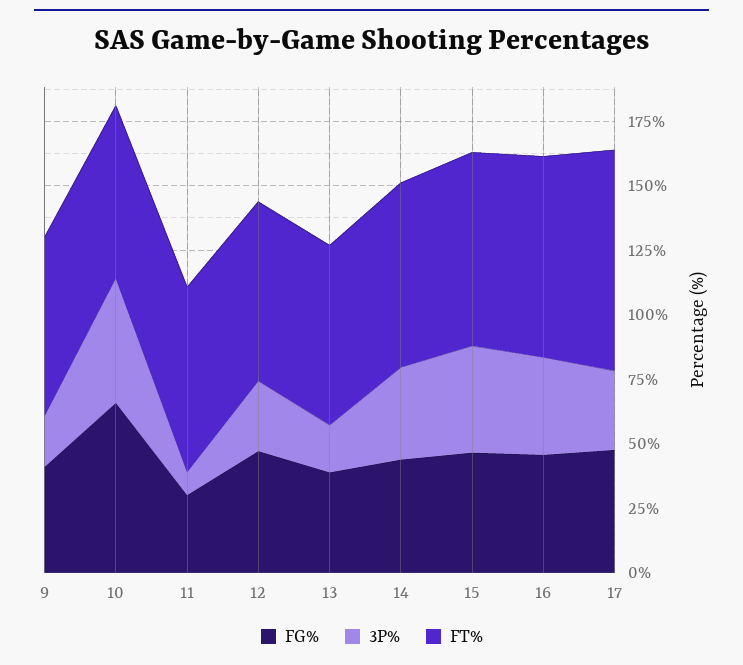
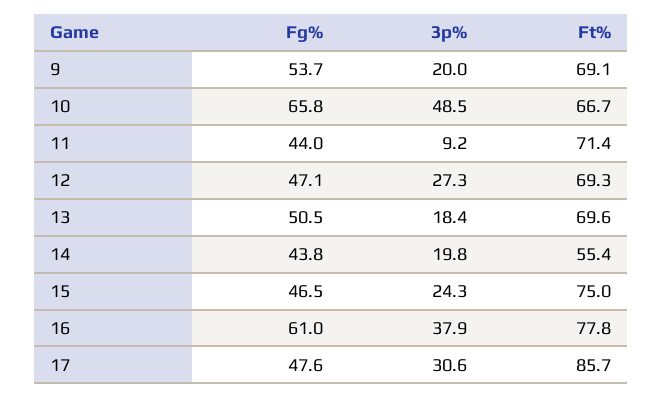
  {
    "FG%": {
-     "9": 40,
+     "9": 53.7,
      "10": 65.8,
-     "11": 30,
+     "11": 44,
      "12": 47.1,
-     "13": 40,
+     "13": 50.5,
      "14": 43.8,
      "15": 46.5,
-     "16": 45,
+     "16": 61,
      "17": 47.6
    },
    "3P%": {
      "9": 20,
      "10": 48.5,
      "11": 9.2,
      "12": 27.3,
      "13": 18.4,
-     "14": 35,
+     "14": 19.8,
-     "15": 40,
+     "15": 24.3,
      "16": 37.9,
      "17": 30.6
    },
    "FT%": {
      "9": 69.1,
      "10": 66.7,
      "11": 71.4,
      "12": 69.3,
      "13": 69.6,
-     "14": 70,
+     "14": 55.4,
      "15": 75,
      "16": 77.8,
      "17": 85.7
    }
  }

